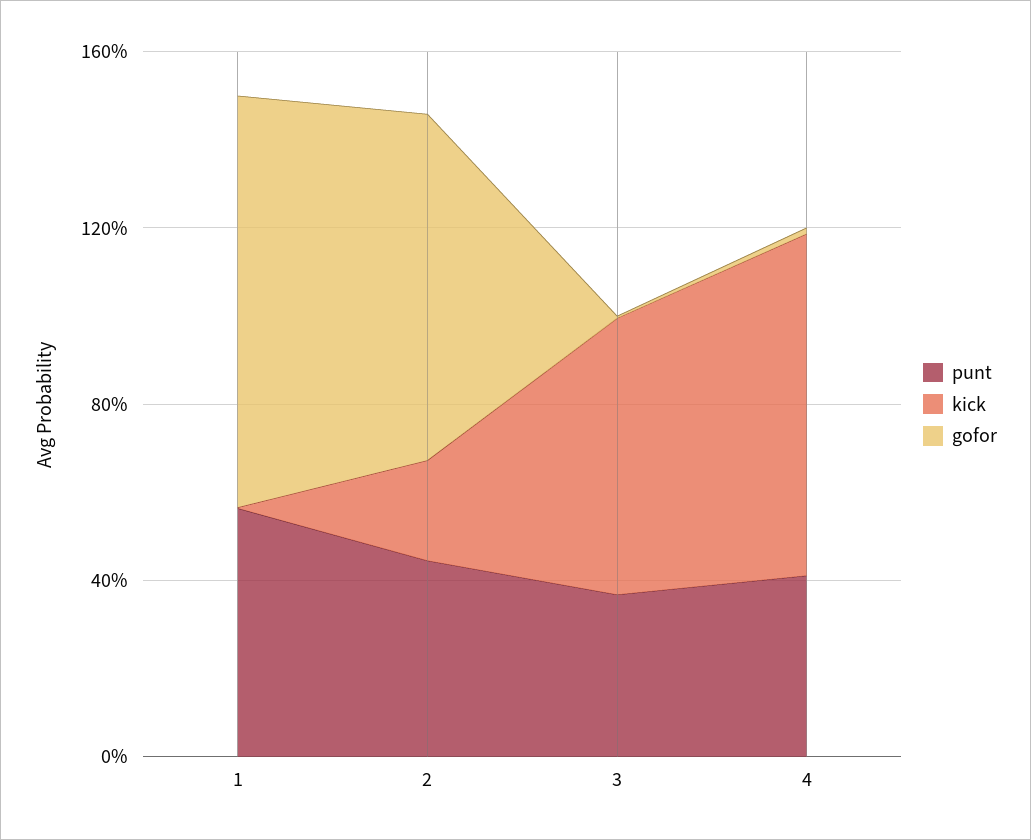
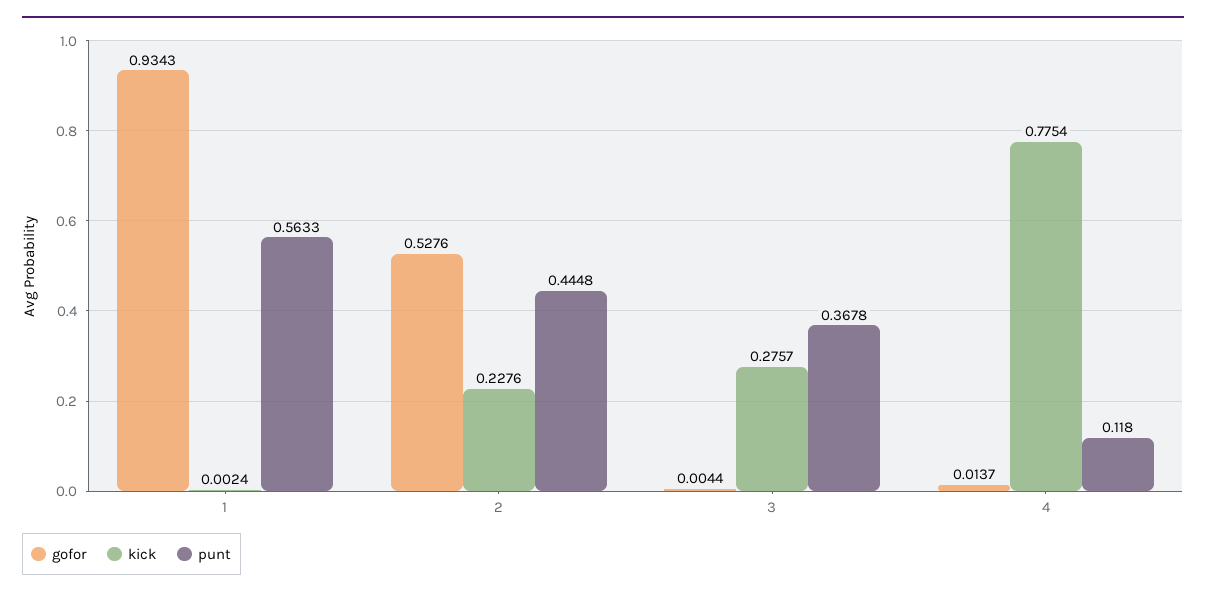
  {
    "punt": {
      "1": 0.5633,
      "2": 0.4448,
      "3": 0.3678,
-     "4": 0.4
+     "4": 0.118
    },
    "kick": {
      "1": 0.0024,
      "2": 0.2276,
-     "3": 0.6,
+     "3": 0.2757,
      "4": 0.7754
    },
    "gofor": {
      "1": 0.9343,
-     "2": 0.8,
+     "2": 0.5276,
      "3": 0.0044,
      "4": 0.0137
    }
  }

